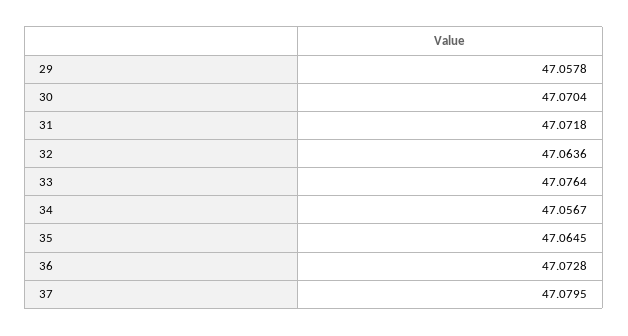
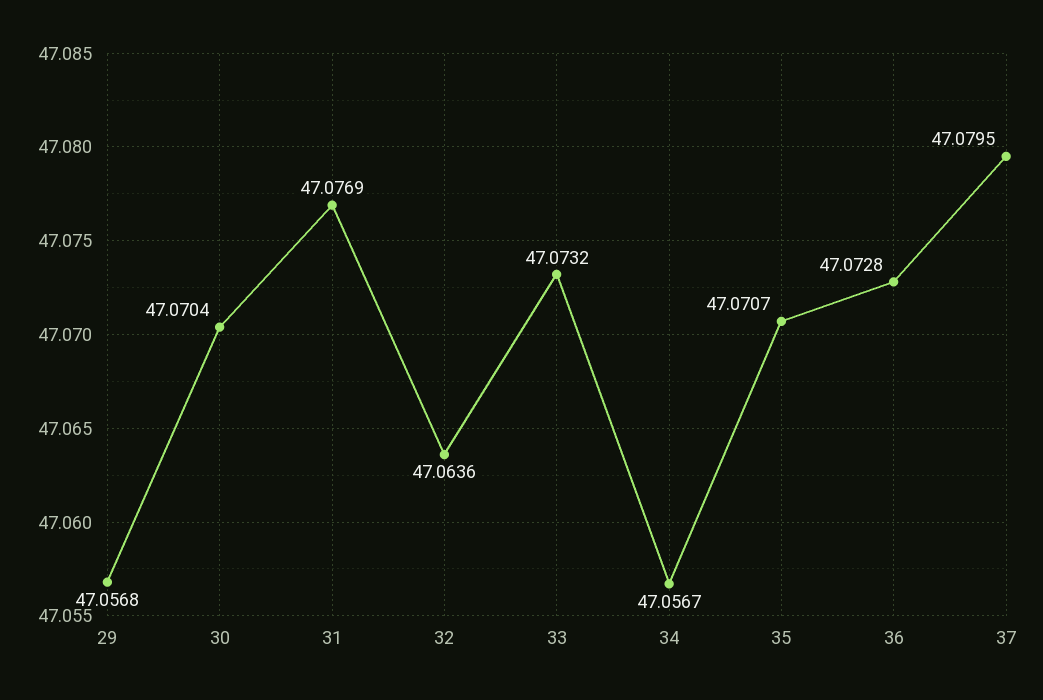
  {
-   "29": 47.0578,
+   "29": 47.0568,
    "30": 47.0704,
-   "31": 47.0718,
+   "31": 47.0769,
    "32": 47.0636,
-   "33": 47.0764,
+   "33": 47.0732,
    "34": 47.0567,
-   "35": 47.0645,
+   "35": 47.0707,
    "36": 47.0728,
    "37": 47.0795
  }

